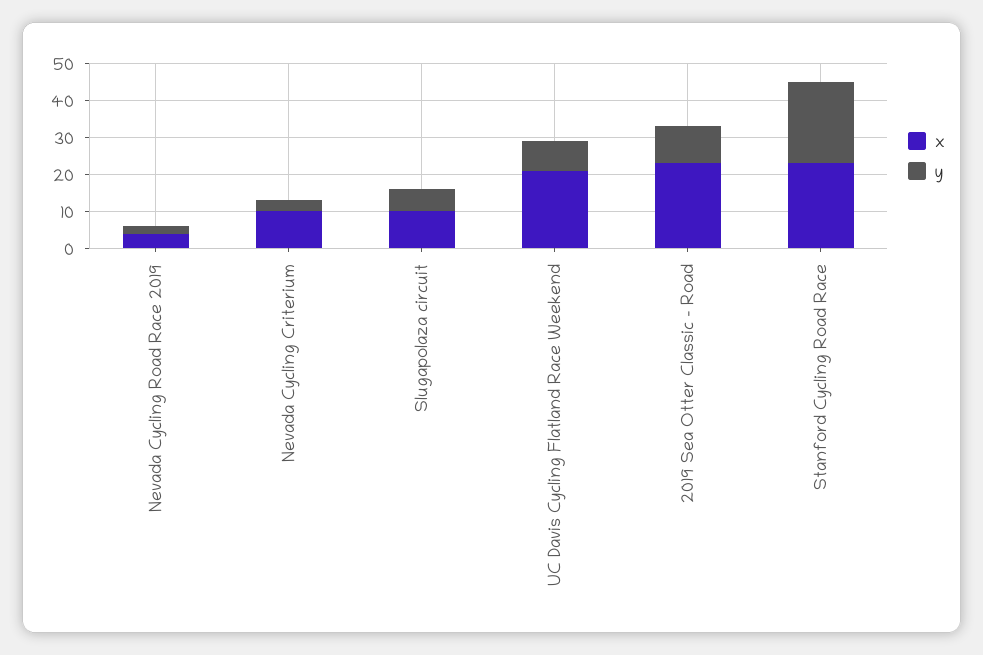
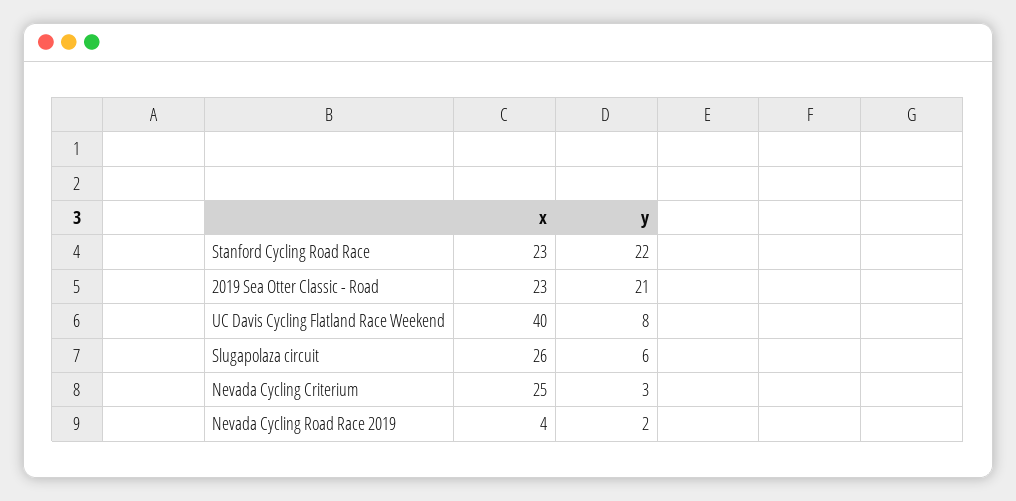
  {
    "x": {
      "Nevada Cycling Road Race 2019": 4,
-     "Nevada Cycling Criterium": 10,
+     "Nevada Cycling Criterium": 25,
-     "Slugapolaza circuit": 10,
+     "Slugapolaza circuit": 26,
-     "UC Davis Cycling Flatland Race Weekend": 20,
+     "UC Davis Cycling Flatland Race Weekend": 40,
      "2019 Sea Otter Classic - Road": 23,
      "Stanford Cycling Road Race": 23
    },
    "y": {
      "Nevada Cycling Road Race 2019": 2,
      "Nevada Cycling Criterium": 3,
      "Slugapolaza circuit": 6,
      "UC Davis Cycling Flatland Race Weekend": 8,
-     "2019 Sea Otter Classic - Road": 10,
+     "2019 Sea Otter Classic - Road": 21,
      "Stanford Cycling Road Race": 22
    }
  }

